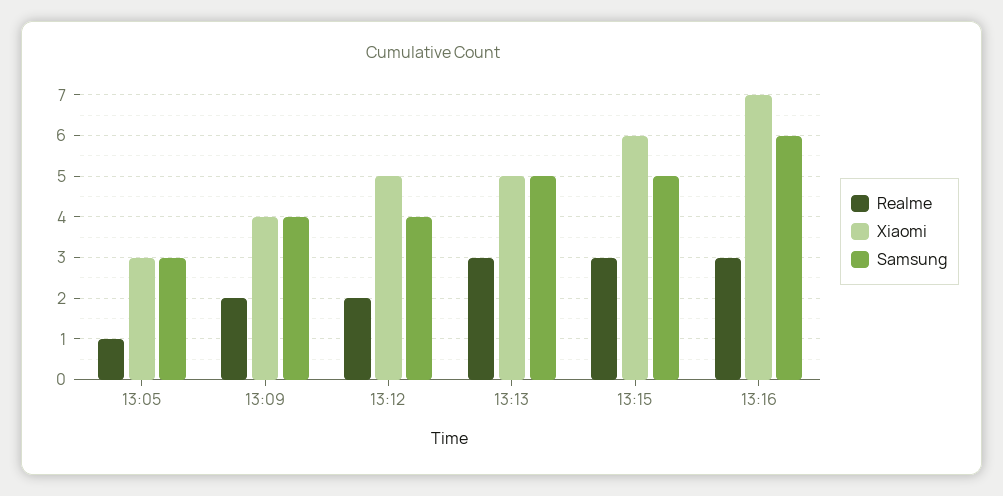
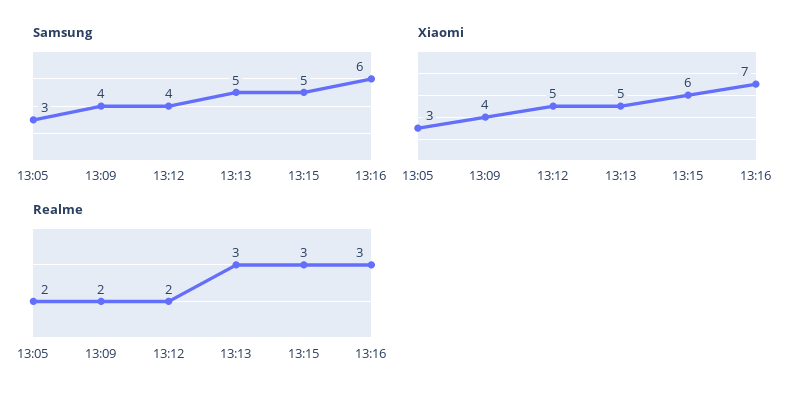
  {
    "Realme": {
-     "13:05": 1,
+     "13:05": 2,
      "13:09": 2,
      "13:12": 2,
      "13:13": 3,
      "13:15": 3,
      "13:16": 3
    },
    "Xiaomi": {
      "13:05": 3,
      "13:09": 4,
      "13:12": 5,
      "13:13": 5,
      "13:15": 6,
      "13:16": 7
    },
    "Samsung": {
      "13:05": 3,
      "13:09": 4,
      "13:12": 4,
      "13:13": 5,
      "13:15": 5,
      "13:16": 6
    }
  }

